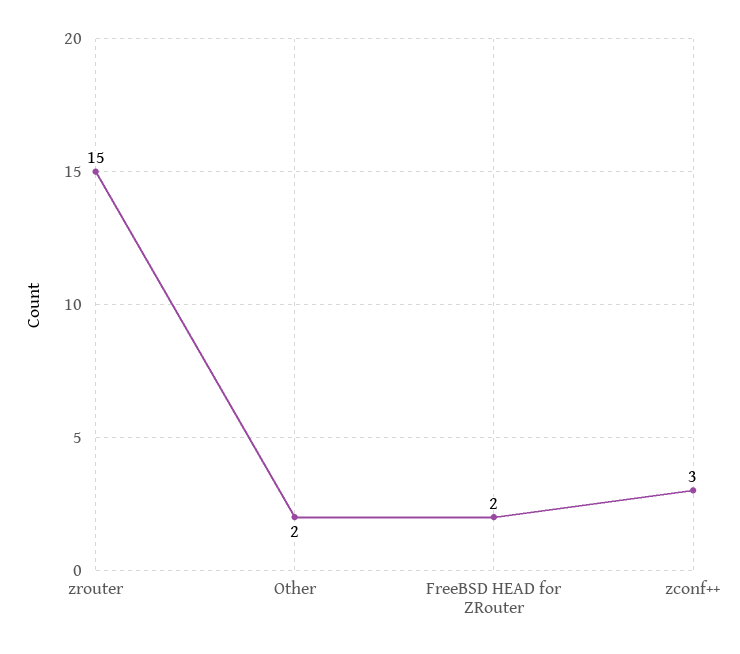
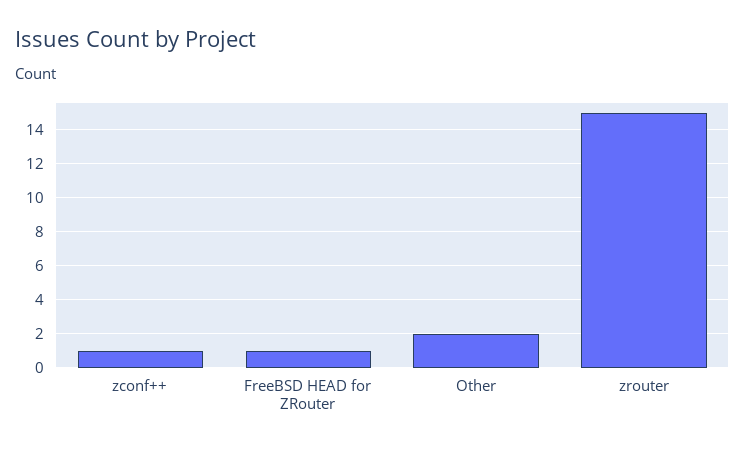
  {
    "zrouter": 15,
    "Other": 2,
-   "FreeBSD HEAD for ZRouter": 2,
+   "FreeBSD HEAD for ZRouter": 1,
-   "zconf++": 3
+   "zconf++": 1
  }

